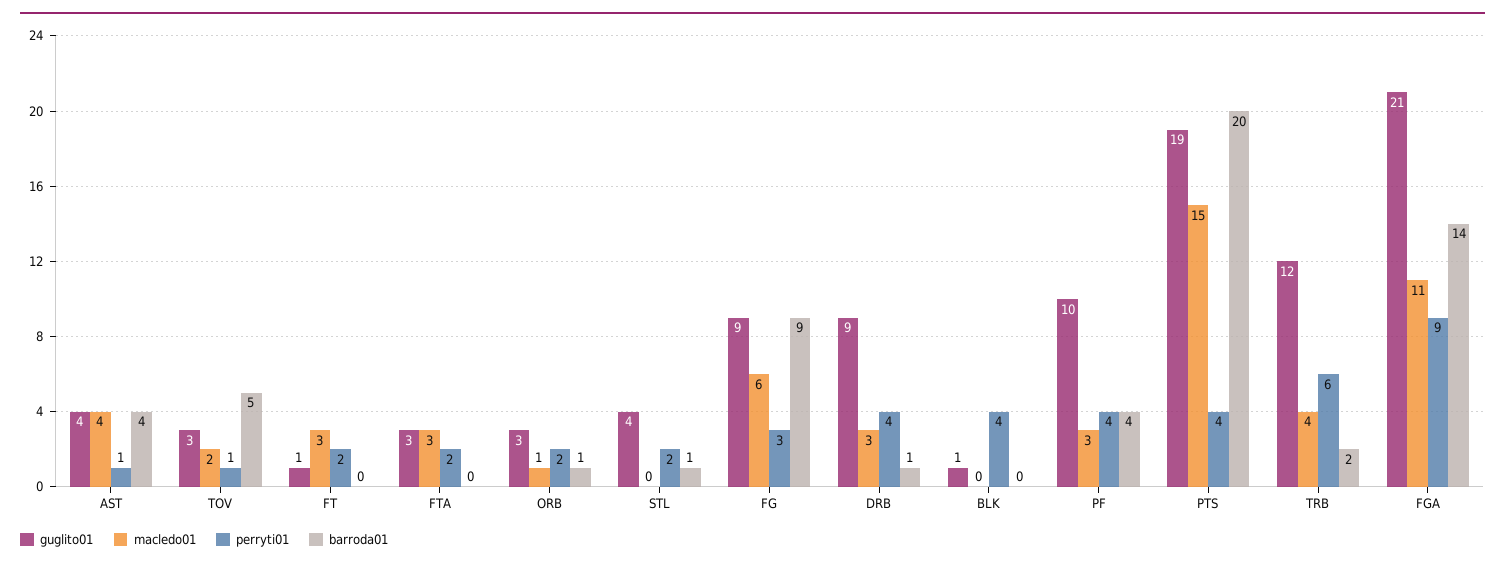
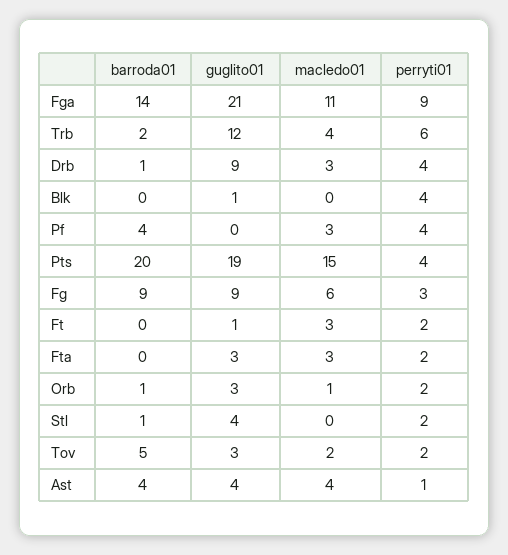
  {
    "guglito01": {
      "AST": 4,
      "TOV": 3,
      "FT": 1,
      "FTA": 3,
      "ORB": 3,
      "STL": 4,
      "FG": 9,
      "DRB": 9,
      "BLK": 1,
-     "PF": 10,
+     "PF": 0,
      "PTS": 19,
      "TRB": 12,
      "FGA": 21
    },
    "macledo01": {
      "AST": 4,
      "TOV": 2,
      "FT": 3,
      "FTA": 3,
      "ORB": 1,
      "STL": 0,
      "FG": 6,
      "DRB": 3,
      "BLK": 0,
      "PF": 3,
      "PTS": 15,
      "TRB": 4,
      "FGA": 11
    },
    "perryti01": {
      "AST": 1,
-     "TOV": 1,
+     "TOV": 2,
      "FT": 2,
      "FTA": 2,
      "ORB": 2,
      "STL": 2,
      "FG": 3,
      "DRB": 4,
      "BLK": 4,
      "PF": 4,
      "PTS": 4,
      "TRB": 6,
      "FGA": 9
    },
    "barroda01": {
      "AST": 4,
      "TOV": 5,
      "FT": 0,
      "FTA": 0,
      "ORB": 1,
      "STL": 1,
      "FG": 9,
      "DRB": 1,
      "BLK": 0,
      "PF": 4,
      "PTS": 20,
      "TRB": 2,
      "FGA": 14
    }
  }

